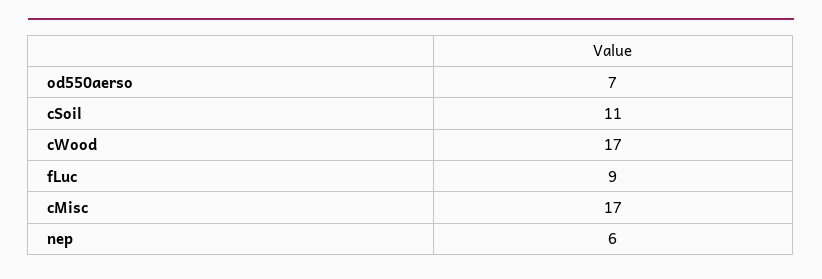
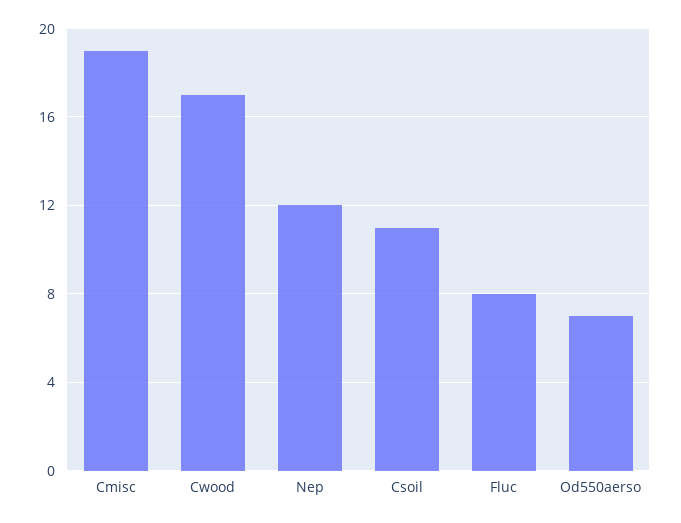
  {
    "od550aerso": 7,
    "cSoil": 11,
    "cWood": 17,
-   "fLuc": 9,
+   "fLuc": 8,
-   "cMisc": 17,
+   "cMisc": 19,
-   "nep": 6
+   "nep": 12
  }

